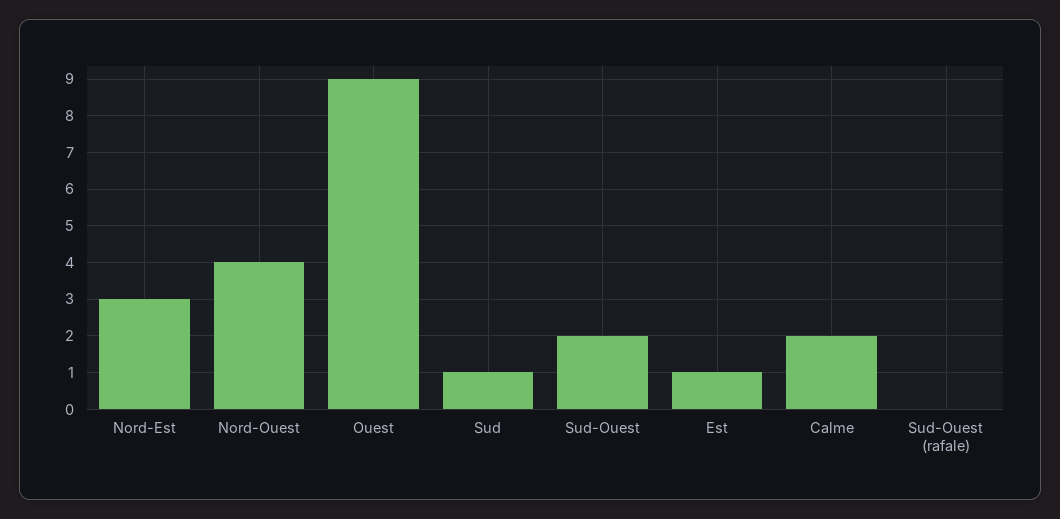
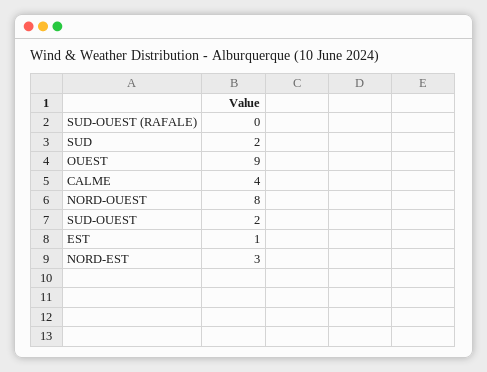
  {
    "Nord-Est": 3,
-   "Nord-Ouest": 4,
+   "Nord-Ouest": 8,
    "Ouest": 9,
-   "Sud": 1,
+   "Sud": 2,
    "Sud-Ouest": 2,
    "Est": 1,
-   "Calme": 2,
+   "Calme": 4,
    "Sud-Ouest (rafale)": 0
  }

